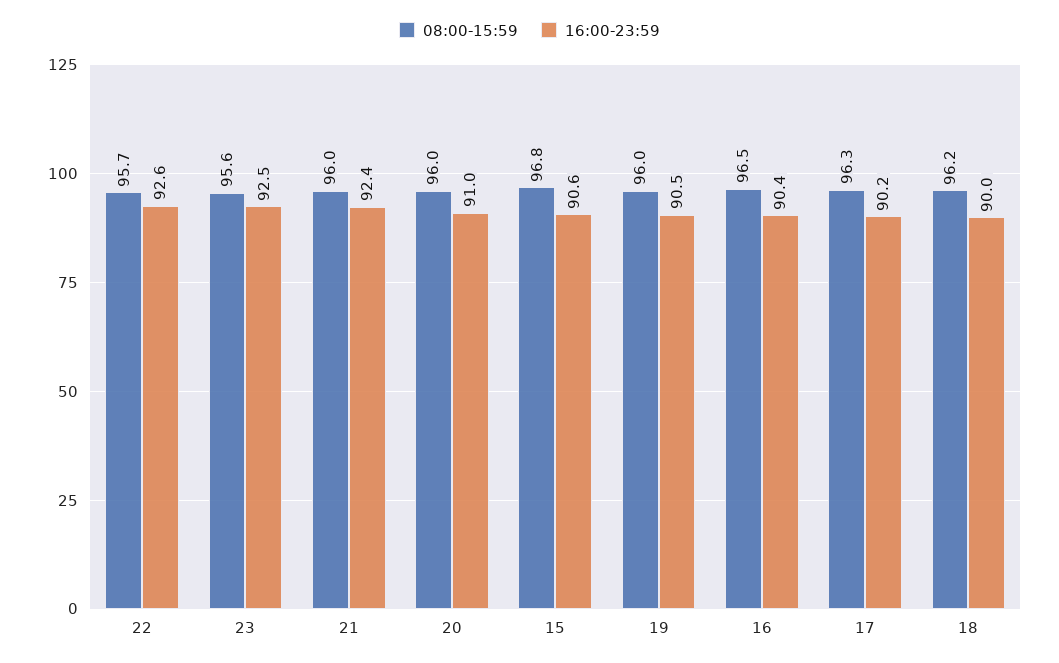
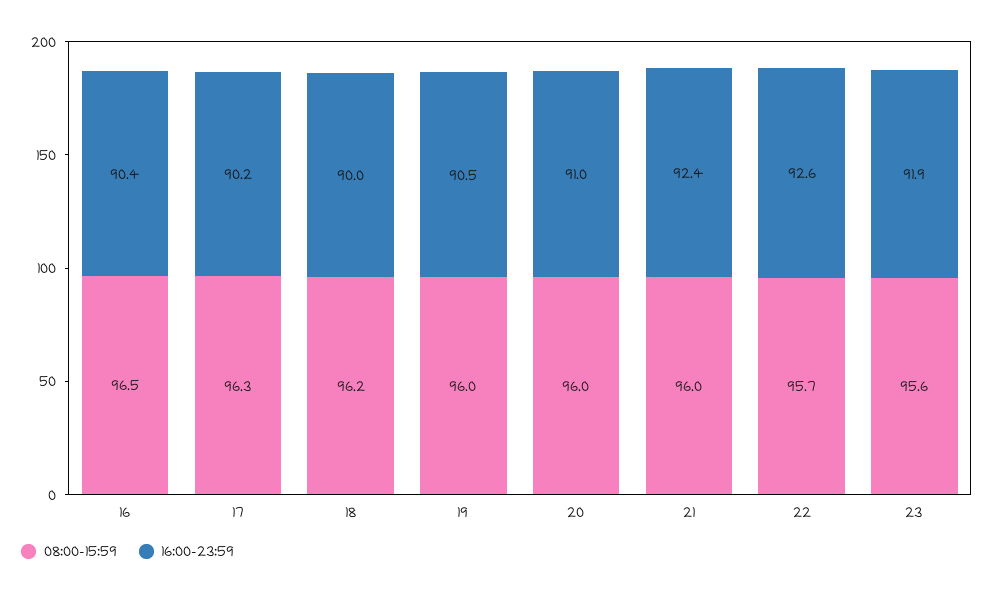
  {
    "08:00-15:59": {
      "22": 95.7,
      "23": 95.6,
      "21": 96,
      "20": 96,
-     "15": 96.8,
      "19": 96,
      "16": 96.5,
      "17": 96.3,
      "18": 96.2
    },
    "16:00-23:59": {
      "22": 92.6,
-     "23": 92.5,
+     "23": 91.9,
      "21": 92.4,
      "20": 91,
-     "15": 90.6,
      "19": 90.5,
      "16": 90.4,
      "17": 90.2,
      "18": 90
    }
  }

